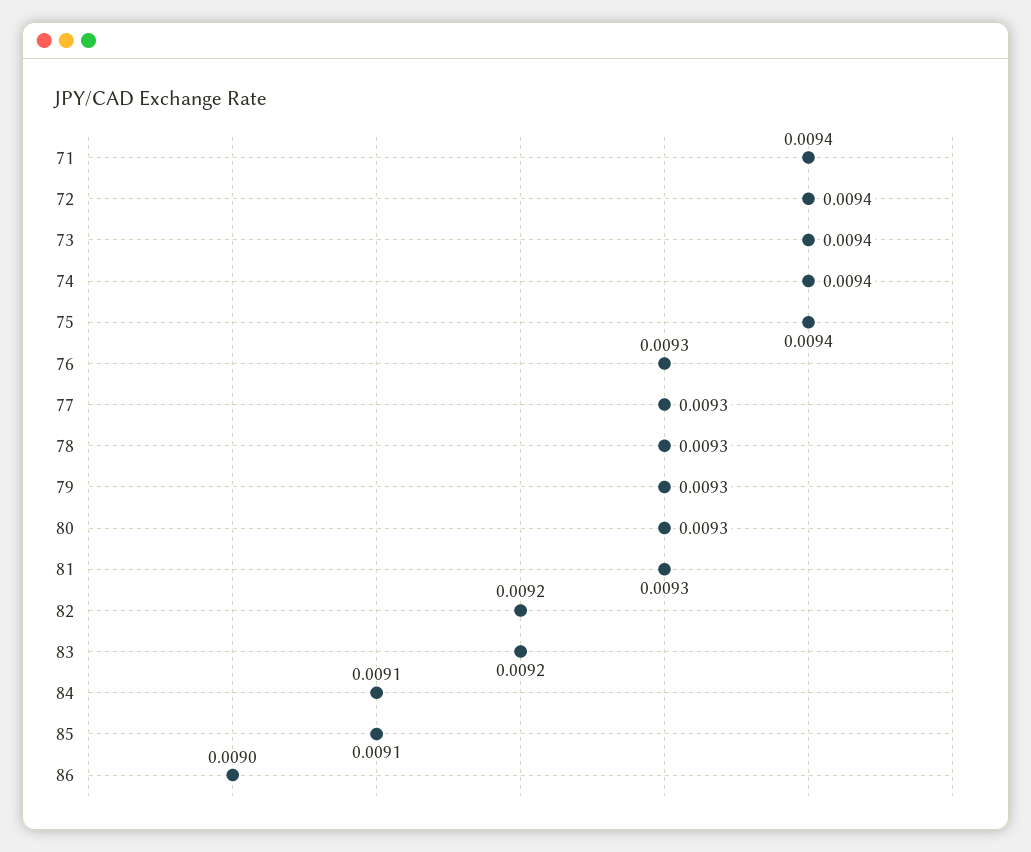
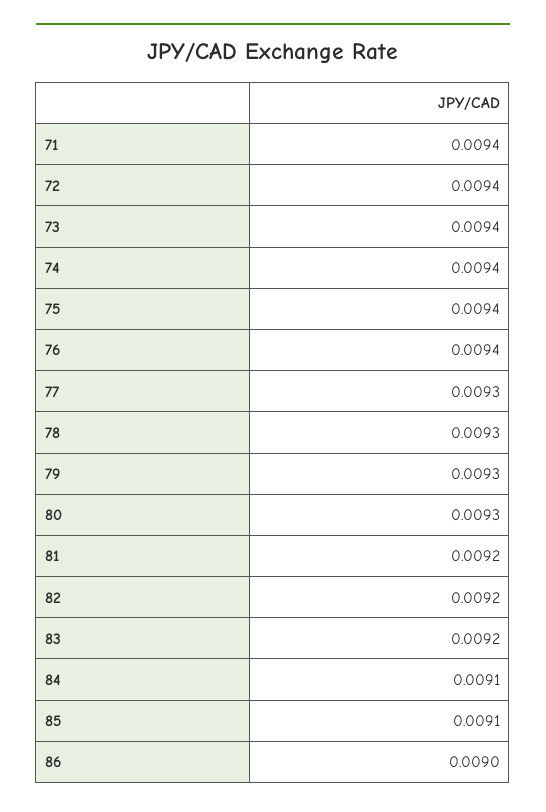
  {
    "71": 0.0094,
    "72": 0.0094,
    "73": 0.0094,
    "74": 0.0094,
    "75": 0.0094,
-   "76": 0.0093,
+   "76": 0.0094,
    "77": 0.0093,
    "78": 0.0093,
    "79": 0.0093,
    "80": 0.0093,
-   "81": 0.0093,
+   "81": 0.0092,
    "82": 0.0092,
    "83": 0.0092,
    "84": 0.0091,
    "85": 0.0091,
    "86": 0.009
  }

